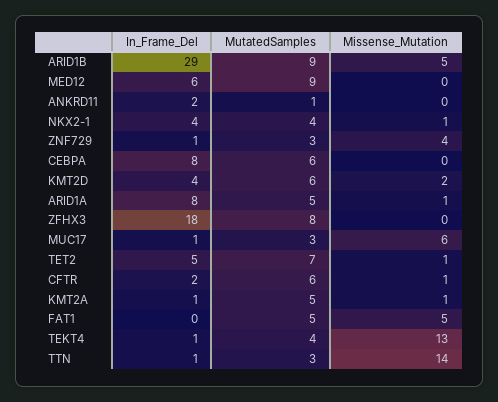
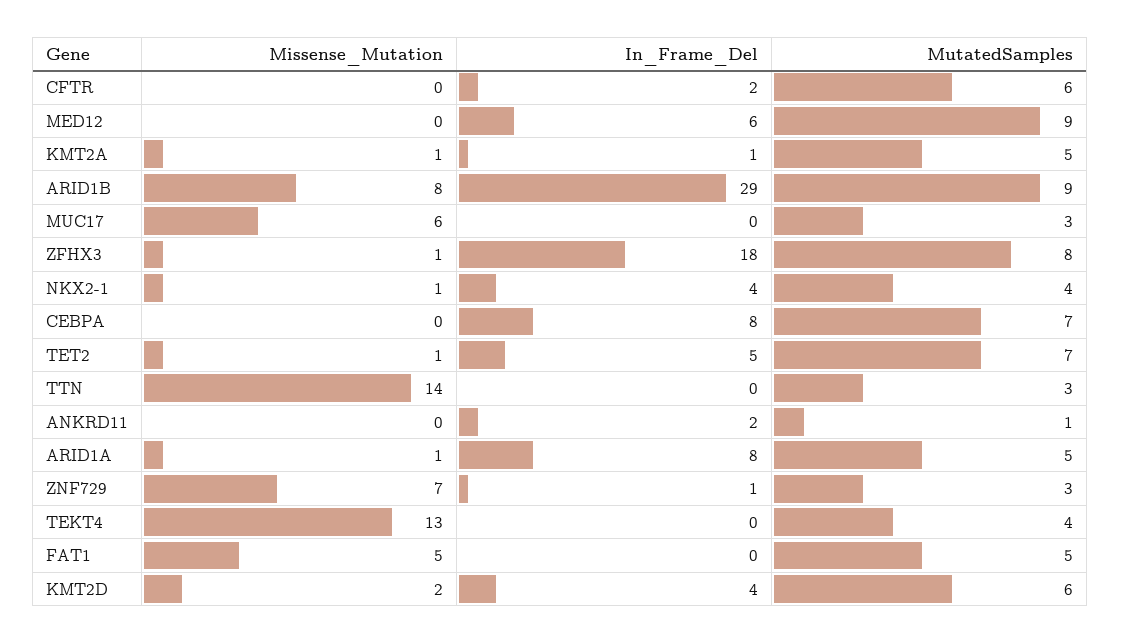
  {
    "In_Frame_Del": {
      "ARID1B": 29,
      "MED12": 6,
      "ANKRD11": 2,
      "NKX2-1": 4,
      "ZNF729": 1,
      "CEBPA": 8,
      "KMT2D": 4,
      "ARID1A": 8,
      "ZFHX3": 18,
-     "MUC17": 1,
+     "MUC17": 0,
      "TET2": 5,
      "CFTR": 2,
      "KMT2A": 1,
      "FAT1": 0,
-     "TEKT4": 1,
+     "TEKT4": 0,
-     "TTN": 1
+     "TTN": 0
    },
    "MutatedSamples": {
      "ARID1B": 9,
      "MED12": 9,
      "ANKRD11": 1,
      "NKX2-1": 4,
      "ZNF729": 3,
-     "CEBPA": 6,
+     "CEBPA": 7,
      "KMT2D": 6,
      "ARID1A": 5,
      "ZFHX3": 8,
      "MUC17": 3,
      "TET2": 7,
      "CFTR": 6,
      "KMT2A": 5,
      "FAT1": 5,
      "TEKT4": 4,
      "TTN": 3
    },
    "Missense_Mutation": {
-     "ARID1B": 5,
+     "ARID1B": 8,
      "MED12": 0,
      "ANKRD11": 0,
      "NKX2-1": 1,
-     "ZNF729": 4,
+     "ZNF729": 7,
      "CEBPA": 0,
      "KMT2D": 2,
      "ARID1A": 1,
-     "ZFHX3": 0,
+     "ZFHX3": 1,
      "MUC17": 6,
      "TET2": 1,
-     "CFTR": 1,
+     "CFTR": 0,
      "KMT2A": 1,
      "FAT1": 5,
      "TEKT4": 13,
      "TTN": 14
    }
  }

